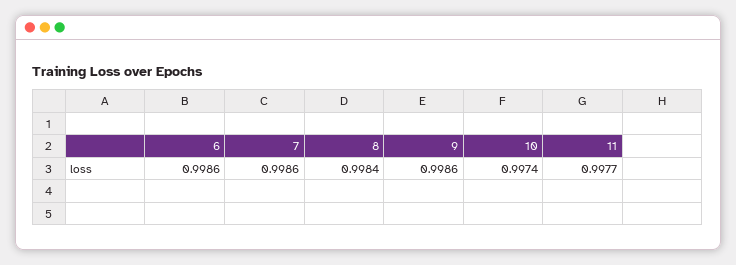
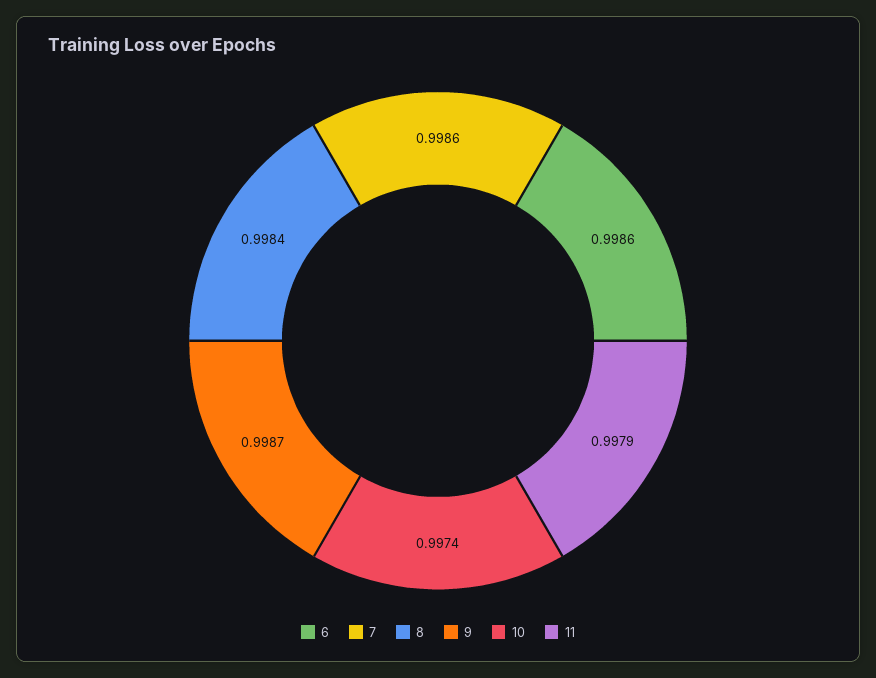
  {
    "6": 0.9986,
    "7": 0.9986,
    "8": 0.9984,
-   "9": 0.9986,
+   "9": 0.9987,
    "10": 0.9974,
-   "11": 0.9977
+   "11": 0.9979
  }

